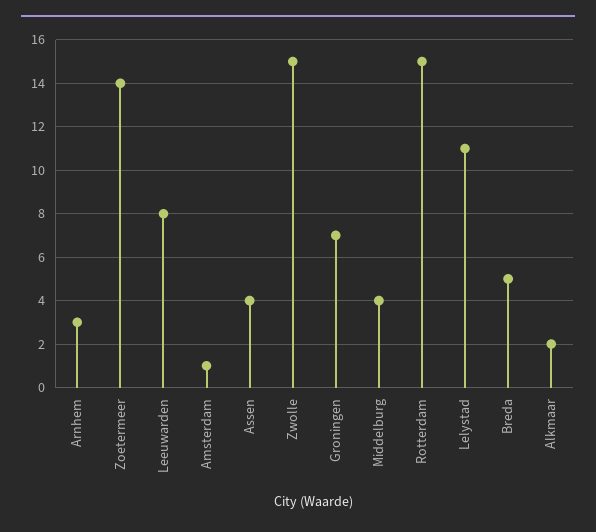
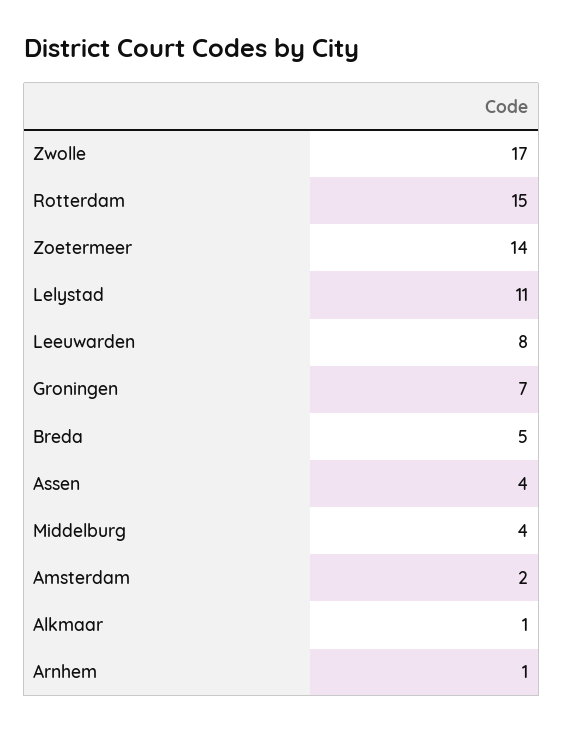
  {
-   "Arnhem": 3,
+   "Arnhem": 1,
    "Zoetermeer": 14,
    "Leeuwarden": 8,
-   "Amsterdam": 1,
+   "Amsterdam": 2,
    "Assen": 4,
-   "Zwolle": 15,
+   "Zwolle": 17,
    "Groningen": 7,
    "Middelburg": 4,
    "Rotterdam": 15,
    "Lelystad": 11,
    "Breda": 5,
-   "Alkmaar": 2
+   "Alkmaar": 1
  }

